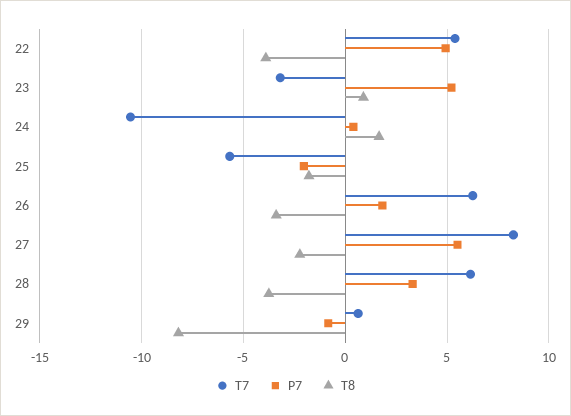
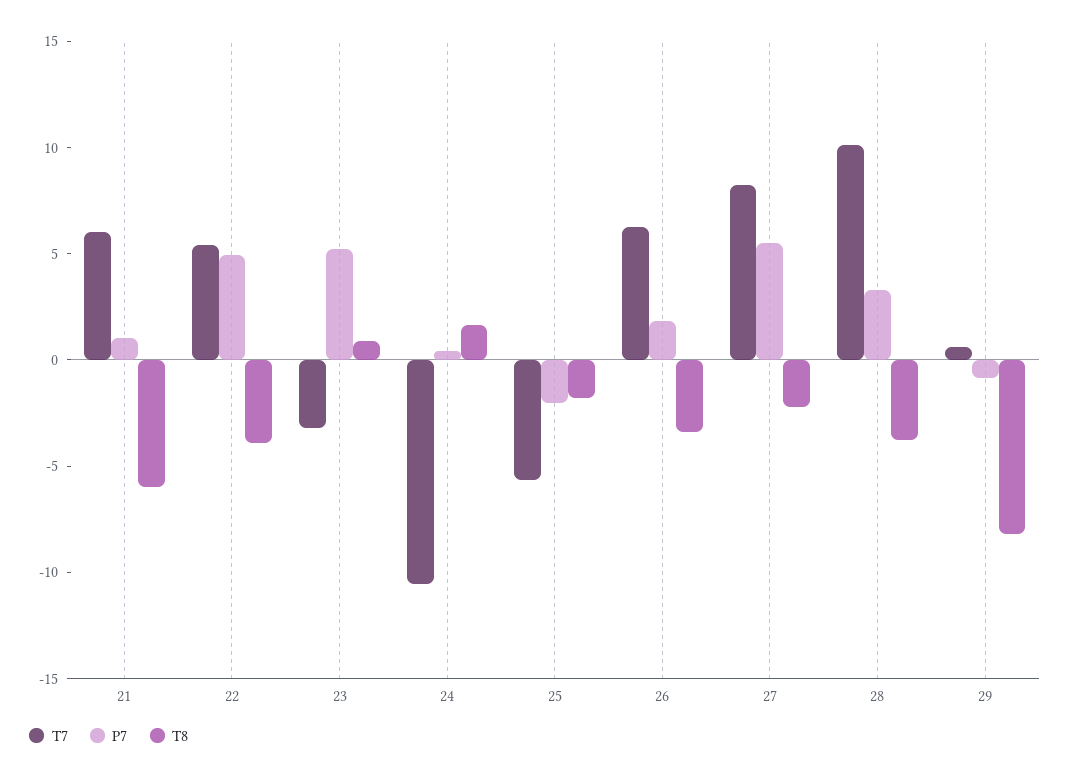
  {
    "T7": {
      "22": 5.5,
      "23": -3,
      "24": -10.5,
      "25": -5.5,
      "26": 6.5,
      "27": 8.5,
-     "28": 6,
+     "28": 10,
-     "29": 0.5
+     "29": 0.5,
+     "21": 6
    },
    "P7": {
      "22": 5,
      "23": 5,
      "24": 0.5,
      "25": -2,
      "26": 2,
      "27": 5.5,
      "28": 3.5,
-     "29": -1
+     "29": -1,
+     "21": 1
    },
    "T8": {
      "22": -4,
      "23": 1,
      "24": 1.5,
      "25": -2,
      "26": -3.5,
      "27": -2,
      "28": -4,
-     "29": -8
+     "29": -8,
+     "21": -6
    }
  }

